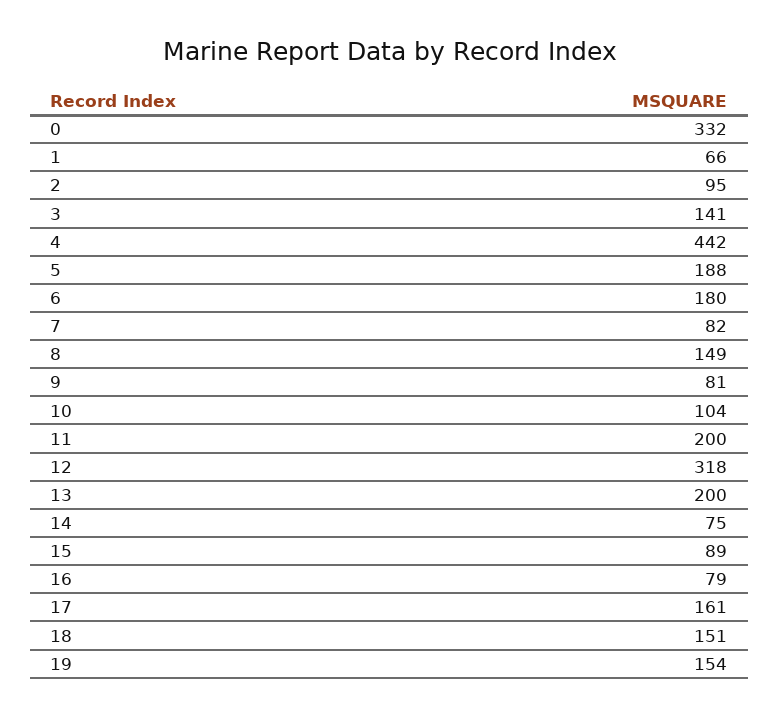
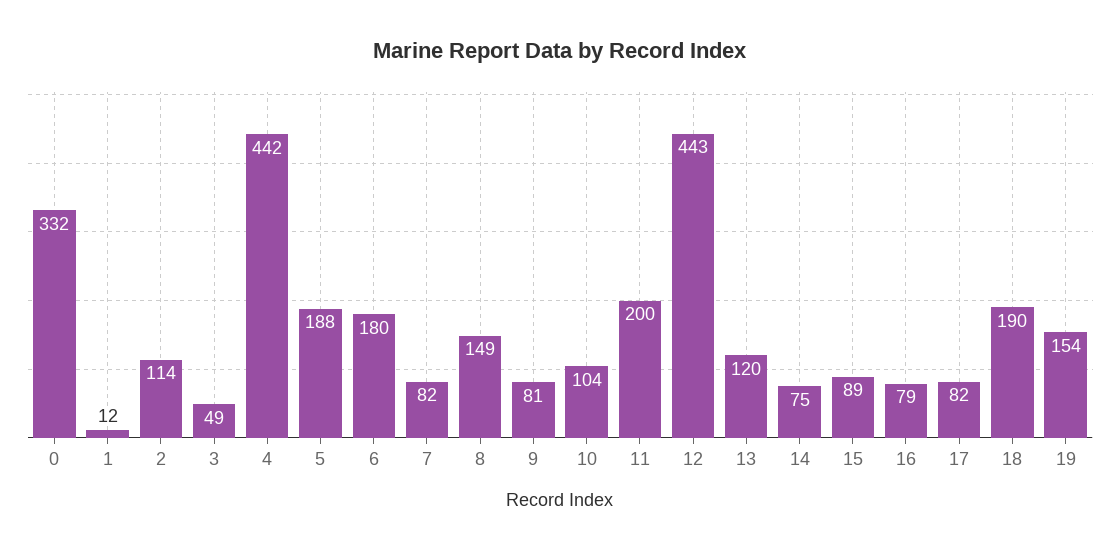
  {
    "0": 332,
-   "1": 66,
+   "1": 12,
-   "2": 95,
+   "2": 114,
-   "3": 141,
+   "3": 49,
    "4": 442,
    "5": 188,
    "6": 180,
    "7": 82,
    "8": 149,
    "9": 81,
    "10": 104,
    "11": 200,
-   "12": 318,
+   "12": 443,
-   "13": 200,
+   "13": 120,
    "14": 75,
    "15": 89,
    "16": 79,
-   "17": 161,
+   "17": 82,
-   "18": 151,
+   "18": 190,
    "19": 154
  }

